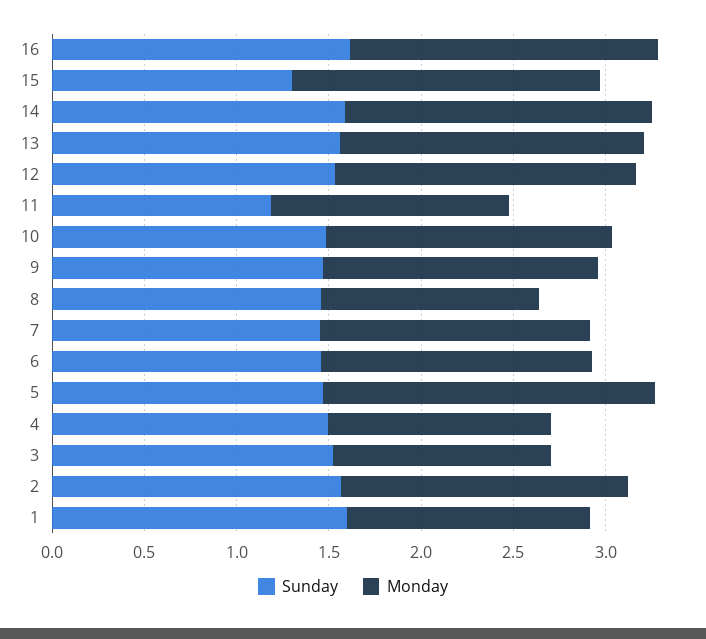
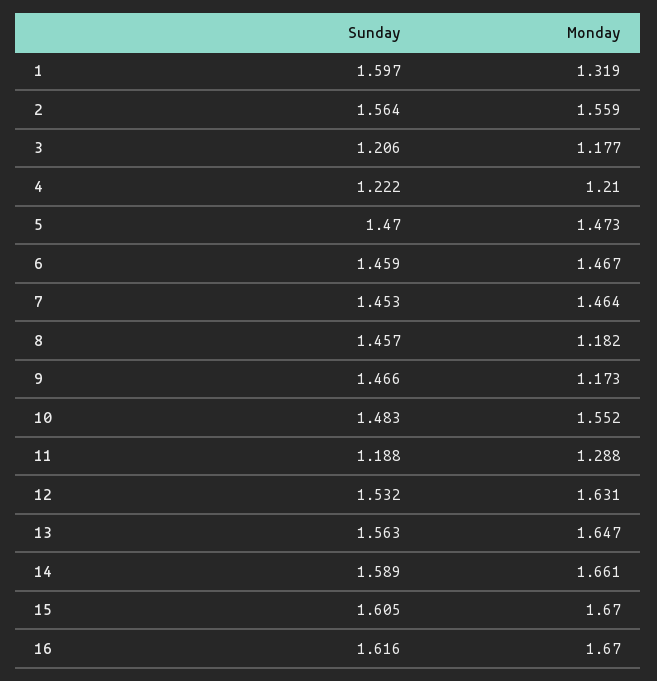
  {
    "Sunday": {
      "16": 1.616,
-     "15": 1.3,
+     "15": 1.605,
      "14": 1.589,
      "13": 1.563,
      "12": 1.532,
      "11": 1.188,
      "10": 1.483,
      "9": 1.466,
      "8": 1.457,
      "7": 1.453,
      "6": 1.459,
      "5": 1.47,
-     "4": 1.5,
+     "4": 1.222,
-     "3": 1.5,
+     "3": 1.206,
      "2": 1.564,
      "1": 1.597
    },
    "Monday": {
      "16": 1.67,
      "15": 1.67,
      "14": 1.661,
      "13": 1.647,
      "12": 1.631,
      "11": 1.288,
      "10": 1.552,
-     "9": 1.5,
+     "9": 1.173,
      "8": 1.182,
      "7": 1.464,
      "6": 1.467,
-     "5": 1.8,
+     "5": 1.473,
      "4": 1.21,
      "3": 1.177,
      "2": 1.559,
      "1": 1.319
    }
  }

